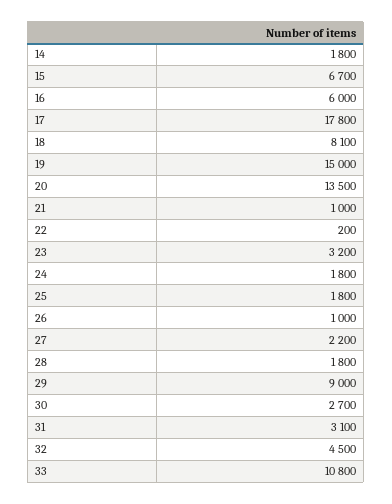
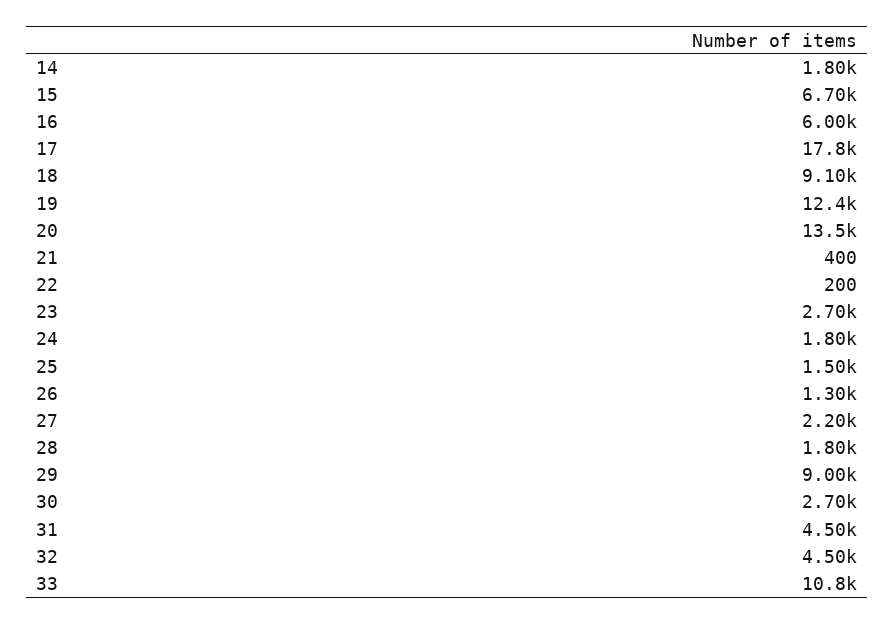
  {
    "14": 1800,
    "15": 6700,
    "16": 6000,
    "17": 17800,
-   "18": 8100,
+   "18": 9100,
-   "19": 15000,
+   "19": 12400,
    "20": 13500,
-   "21": 1000,
+   "21": 400,
    "22": 200,
-   "23": 3200,
+   "23": 2700,
    "24": 1800,
-   "25": 1800,
+   "25": 1500,
-   "26": 1000,
+   "26": 1300,
    "27": 2200,
    "28": 1800,
    "29": 9000,
    "30": 2700,
-   "31": 3100,
+   "31": 4500,
    "32": 4500,
    "33": 10800
  }

